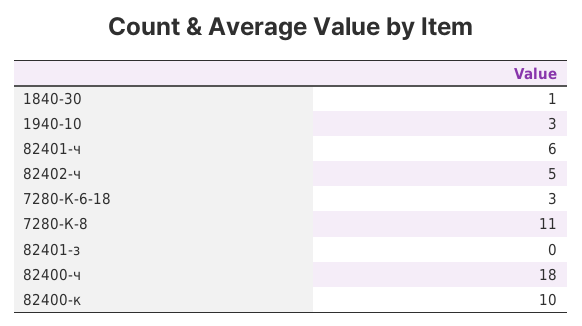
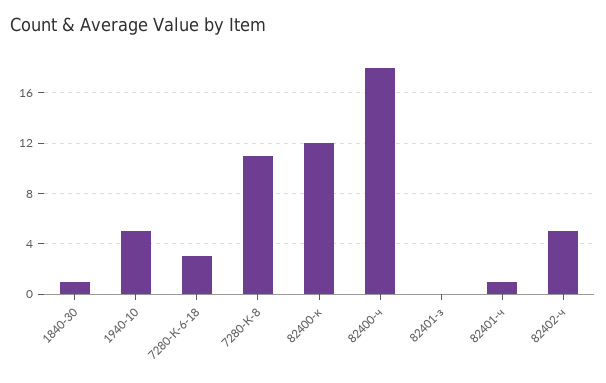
  {
    "1840-30": 1,
-   "1940-10": 3,
+   "1940-10": 5,
-   "82401-ч": 6,
+   "82401-ч": 1,
    "82402-ч": 5,
    "7280-К-6-18": 3,
    "7280-К-8": 11,
    "82401-з": 0,
    "82400-ч": 18,
-   "82400-к": 10
+   "82400-к": 12
  }

